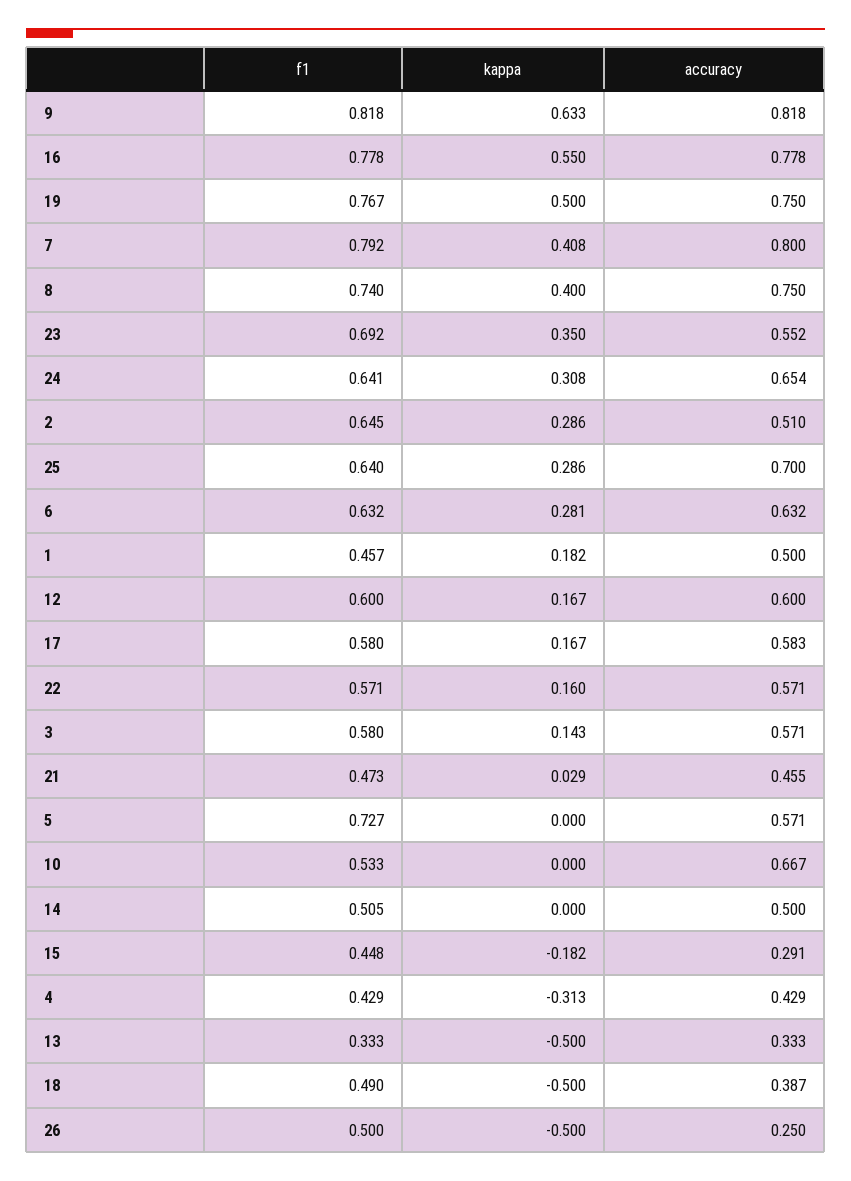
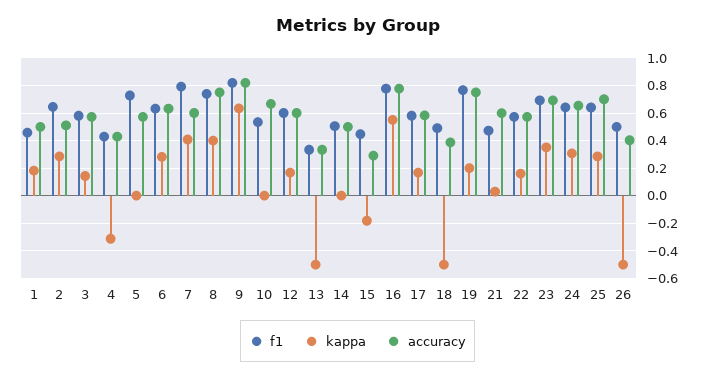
  {
    "f1": {
      "9": 0.818,
      "16": 0.778,
      "19": 0.767,
      "7": 0.792,
      "8": 0.74,
      "23": 0.692,
      "24": 0.641,
      "2": 0.645,
      "25": 0.64,
      "6": 0.632,
      "1": 0.457,
      "12": 0.6,
      "17": 0.58,
      "22": 0.571,
      "3": 0.58,
      "21": 0.473,
      "5": 0.727,
      "10": 0.533,
      "14": 0.505,
      "15": 0.448,
      "4": 0.429,
      "13": 0.333,
      "18": 0.49,
      "26": 0.5
    },
    "kappa": {
      "9": 0.633,
      "16": 0.55,
-     "19": 0.5,
+     "19": 0.2,
      "7": 0.408,
      "8": 0.4,
      "23": 0.35,
      "24": 0.308,
      "2": 0.286,
      "25": 0.286,
      "6": 0.281,
      "1": 0.182,
      "12": 0.167,
      "17": 0.167,
      "22": 0.16,
      "3": 0.143,
      "21": 0.029,
      "5": 0,
      "10": 0,
      "14": 0,
      "15": -0.182,
      "4": -0.313,
      "13": -0.5,
      "18": -0.5,
      "26": -0.5
    },
    "accuracy": {
      "9": 0.818,
      "16": 0.778,
      "19": 0.75,
-     "7": 0.8,
+     "7": 0.6,
      "8": 0.75,
-     "23": 0.552,
+     "23": 0.7,
      "24": 0.654,
      "2": 0.51,
      "25": 0.7,
      "6": 0.632,
      "1": 0.5,
      "12": 0.6,
      "17": 0.583,
      "22": 0.571,
      "3": 0.571,
-     "21": 0.455,
+     "21": 0.6,
      "5": 0.571,
      "10": 0.667,
      "14": 0.5,
      "15": 0.291,
      "4": 0.429,
      "13": 0.333,
      "18": 0.387,
-     "26": 0.25
+     "26": 0.4
    }
  }

